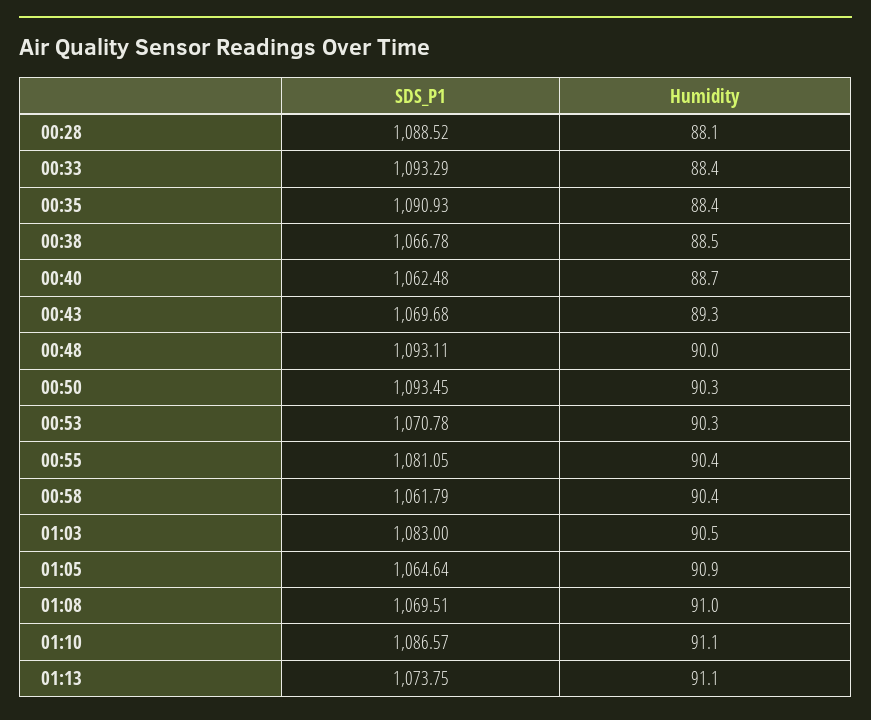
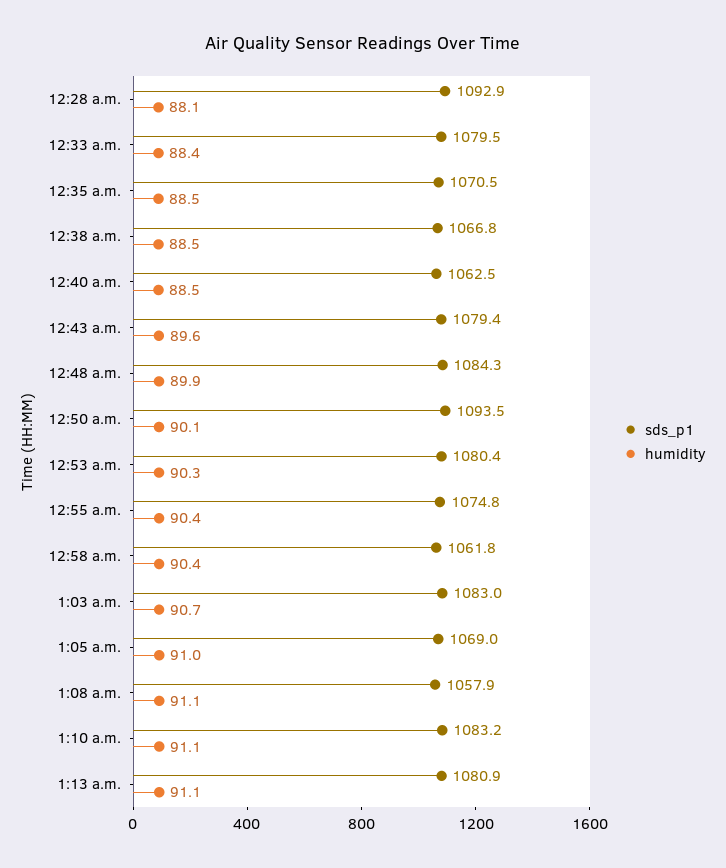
  {
    "SDS_P1": {
-     "00:28": 1088.52,
+     "00:28": 1092.9,
-     "00:33": 1093.29,
+     "00:33": 1079.5,
-     "00:35": 1090.93,
+     "00:35": 1070.5,
      "00:38": 1066.78,
      "00:40": 1062.48,
-     "00:43": 1069.68,
+     "00:43": 1079.4,
-     "00:48": 1093.11,
+     "00:48": 1084.3,
      "00:50": 1093.45,
-     "00:53": 1070.78,
+     "00:53": 1080.4,
-     "00:55": 1081.05,
+     "00:55": 1074.8,
      "00:58": 1061.79,
      "01:03": 1083,
-     "01:05": 1064.64,
+     "01:05": 1069,
-     "01:08": 1069.51,
+     "01:08": 1057.9,
-     "01:10": 1086.57,
+     "01:10": 1083.2,
-     "01:13": 1073.75
+     "01:13": 1080.9
    },
    "Humidity": {
      "00:28": 88.1,
      "00:33": 88.4,
-     "00:35": 88.4,
+     "00:35": 88.5,
      "00:38": 88.5,
-     "00:40": 88.7,
+     "00:40": 88.5,
-     "00:43": 89.3,
+     "00:43": 89.6,
-     "00:48": 90,
+     "00:48": 89.9,
-     "00:50": 90.3,
+     "00:50": 90.1,
      "00:53": 90.3,
      "00:55": 90.4,
      "00:58": 90.4,
-     "01:03": 90.5,
+     "01:03": 90.7,
-     "01:05": 90.9,
+     "01:05": 91,
-     "01:08": 91,
+     "01:08": 91.1,
      "01:10": 91.1,
      "01:13": 91.1
    }
  }

